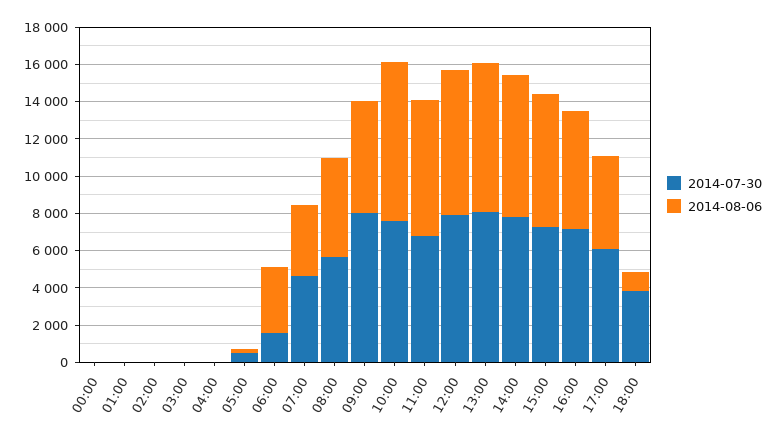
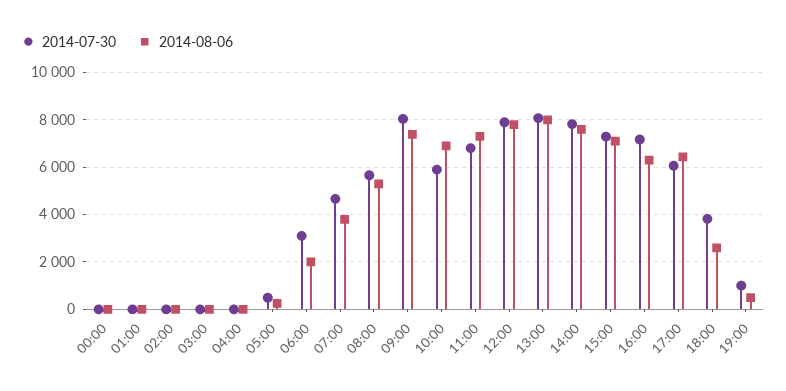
  {
    "2014-07-30": {
      "00:00": 0,
      "01:00": 0,
      "02:00": 0,
      "03:00": 0,
      "04:00": 0,
      "05:00": 500,
-     "06:00": 1500,
+     "06:00": 3000,
      "07:00": 4500,
      "08:00": 5500,
      "09:00": 8000,
-     "10:00": 7500,
+     "10:00": 6000,
      "11:00": 7000,
      "12:00": 8000,
      "13:00": 8000,
      "14:00": 8000,
      "15:00": 7500,
      "16:00": 7000,
      "17:00": 6000,
-     "18:00": 4000
+     "18:00": 4000,
+     "19:00": 1000
    },
    "2014-08-06": {
      "00:00": 0,
      "01:00": 0,
      "02:00": 0,
      "03:00": 0,
      "04:00": 0,
      "05:00": 500,
-     "06:00": 3500,
+     "06:00": 2000,
      "07:00": 4000,
      "08:00": 5500,
-     "09:00": 6000,
+     "09:00": 7500,
-     "10:00": 8500,
+     "10:00": 7000,
      "11:00": 7500,
      "12:00": 8000,
      "13:00": 8000,
      "14:00": 7500,
      "15:00": 7000,
      "16:00": 6500,
-     "17:00": 5000,
+     "17:00": 6500,
-     "18:00": 1000
+     "18:00": 2500,
+     "19:00": 500
    }
  }

